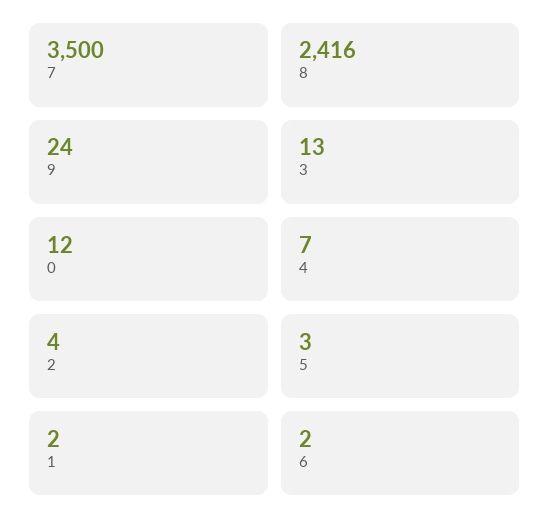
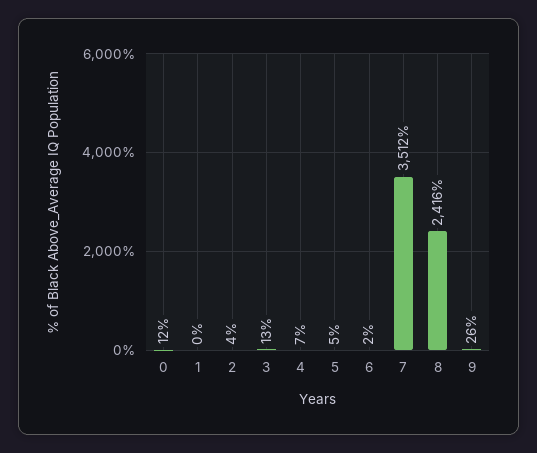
  {
-   "7": 3500,
+   "7": 3512,
    "8": 2416,
-   "9": 24,
+   "9": 26,
    "3": 13,
    "0": 12,
    "4": 7,
    "2": 4,
-   "5": 3,
+   "5": 5,
-   "1": 2,
+   "1": 0,
    "6": 2
  }

